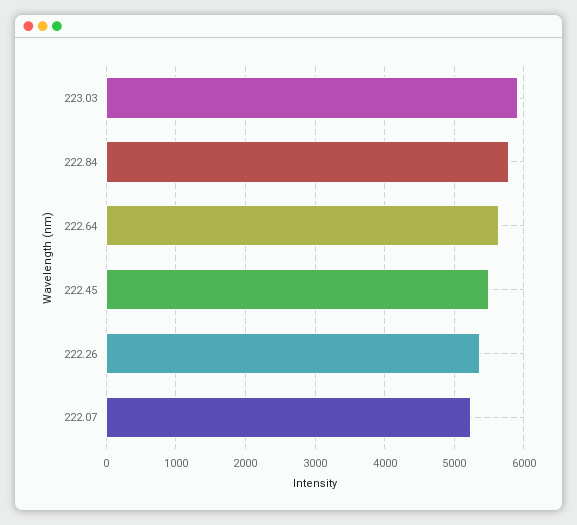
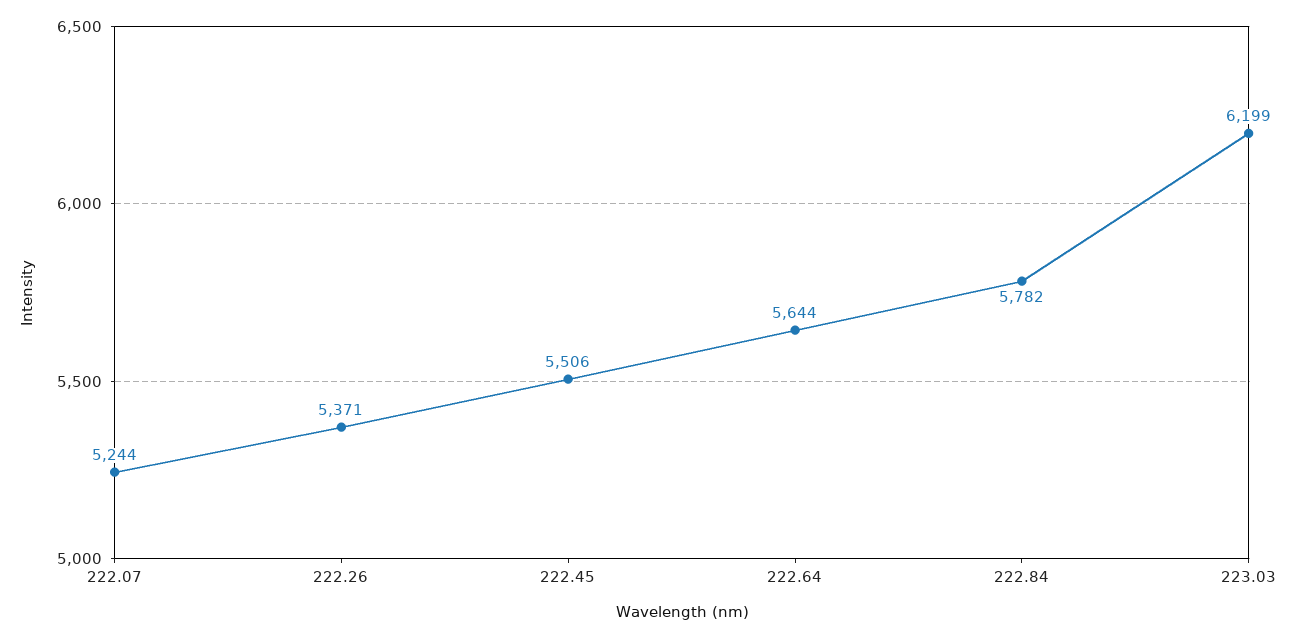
  {
-   "223.03": 5900,
+   "223.03": 6199,
    "222.84": 5782,
    "222.64": 5644,
    "222.45": 5506,
    "222.26": 5371,
    "222.07": 5244
  }

